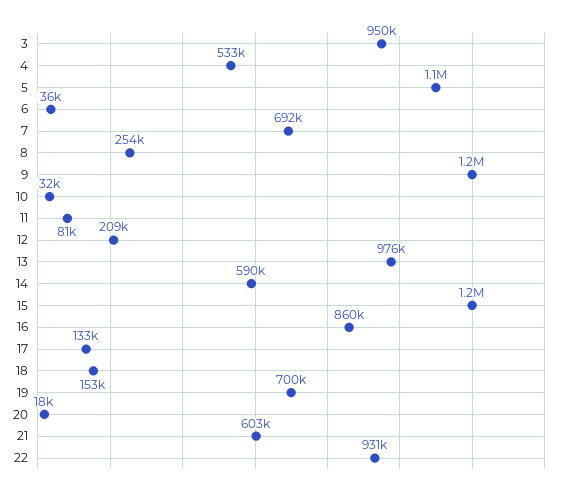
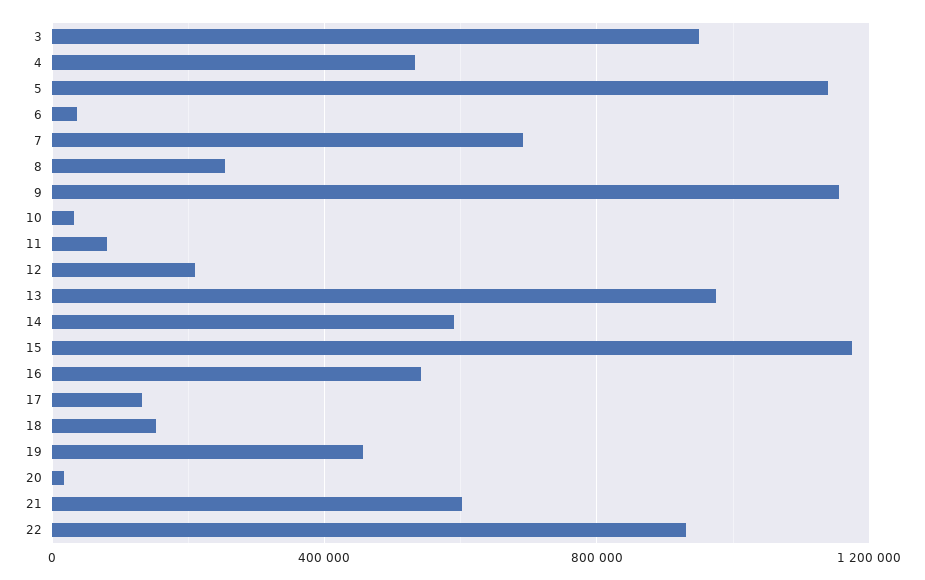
  {
    "3": 950000,
    "4": 533000,
    "5": 1100000,
    "6": 36000,
    "7": 692000,
    "8": 254000,
    "9": 1200000,
    "10": 32000,
    "11": 81000,
    "12": 209000,
    "13": 976000,
    "14": 590000,
    "15": 1200000,
-   "16": 860000,
+   "16": 550000,
    "17": 133000,
    "18": 153000,
-   "19": 700000,
+   "19": 450000,
    "20": 18000,
    "21": 603000,
    "22": 931000
  }

